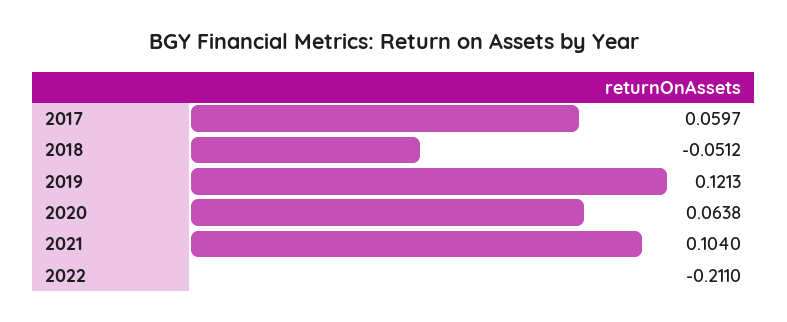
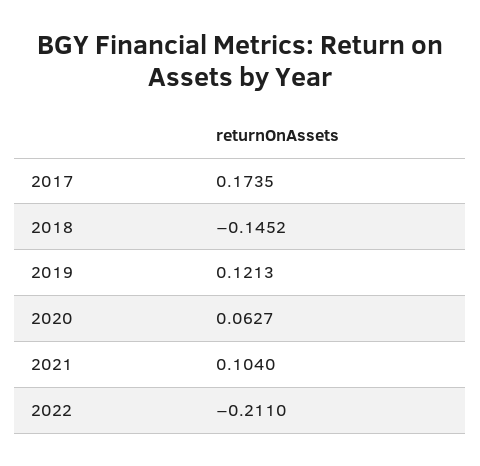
  {
-   "2017": 0.0597,
+   "2017": 0.1735,
-   "2018": -0.0512,
+   "2018": -0.1452,
    "2019": 0.1213,
-   "2020": 0.0638,
+   "2020": 0.0627,
    "2021": 0.104,
    "2022": -0.211
  }

